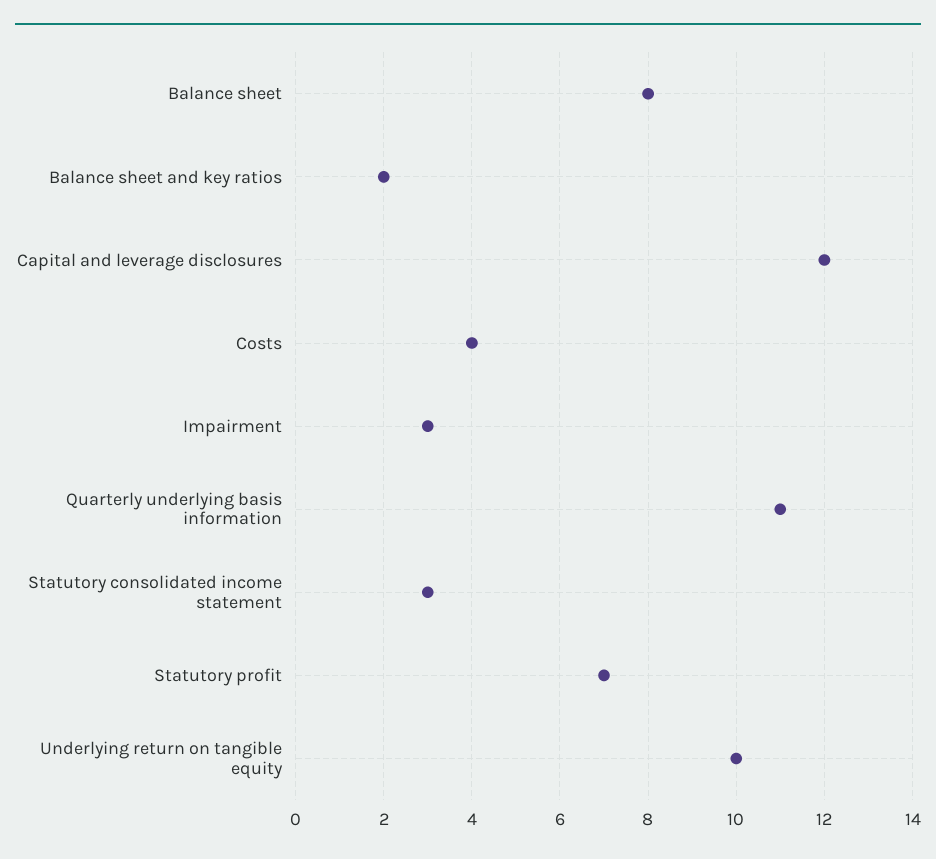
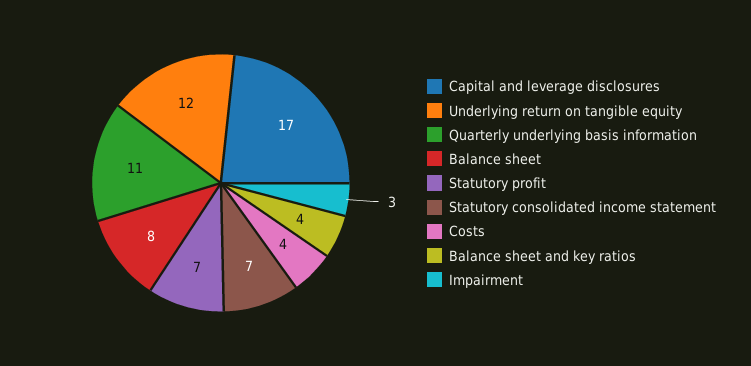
  {
    "Balance sheet": 8,
-   "Balance sheet and key ratios": 2,
+   "Balance sheet and key ratios": 4,
-   "Capital and leverage disclosures": 12,
+   "Capital and leverage disclosures": 17,
    "Costs": 4,
    "Impairment": 3,
    "Quarterly underlying basis information": 11,
-   "Statutory consolidated income statement": 3,
+   "Statutory consolidated income statement": 7,
    "Statutory profit": 7,
-   "Underlying return on tangible equity": 10
+   "Underlying return on tangible equity": 12
  }

